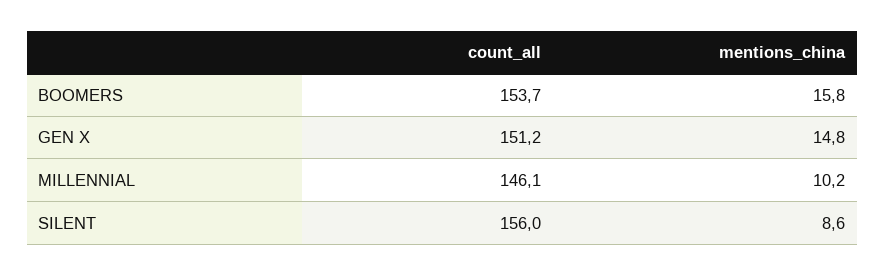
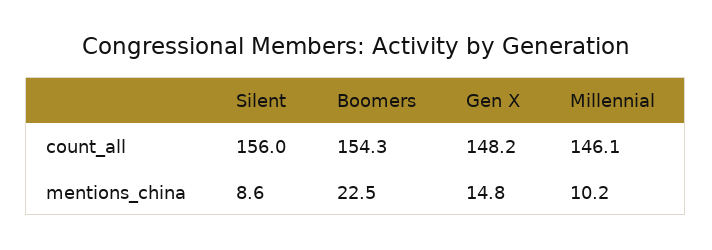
  {
    "count_all": {
-     "BOOMERS": 153.7,
+     "BOOMERS": 154.3,
-     "GEN X": 151.2,
+     "GEN X": 148.2,
      "MILLENNIAL": 146.1,
      "SILENT": 156
    },
    "mentions_china": {
-     "BOOMERS": 15.8,
+     "BOOMERS": 22.5,
      "GEN X": 14.8,
      "MILLENNIAL": 10.2,
      "SILENT": 8.6
    }
  }

